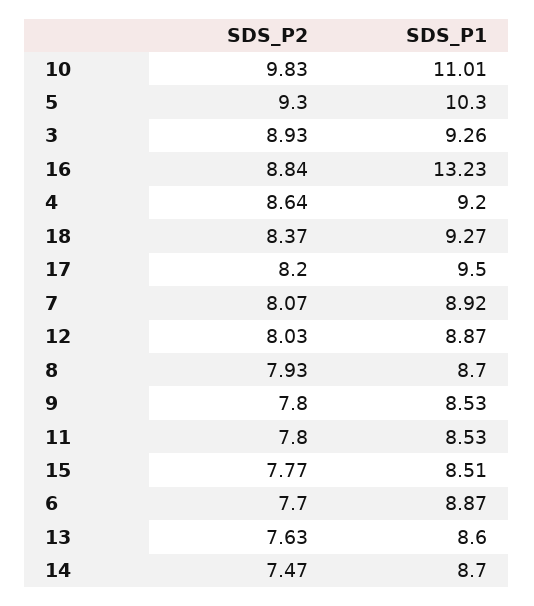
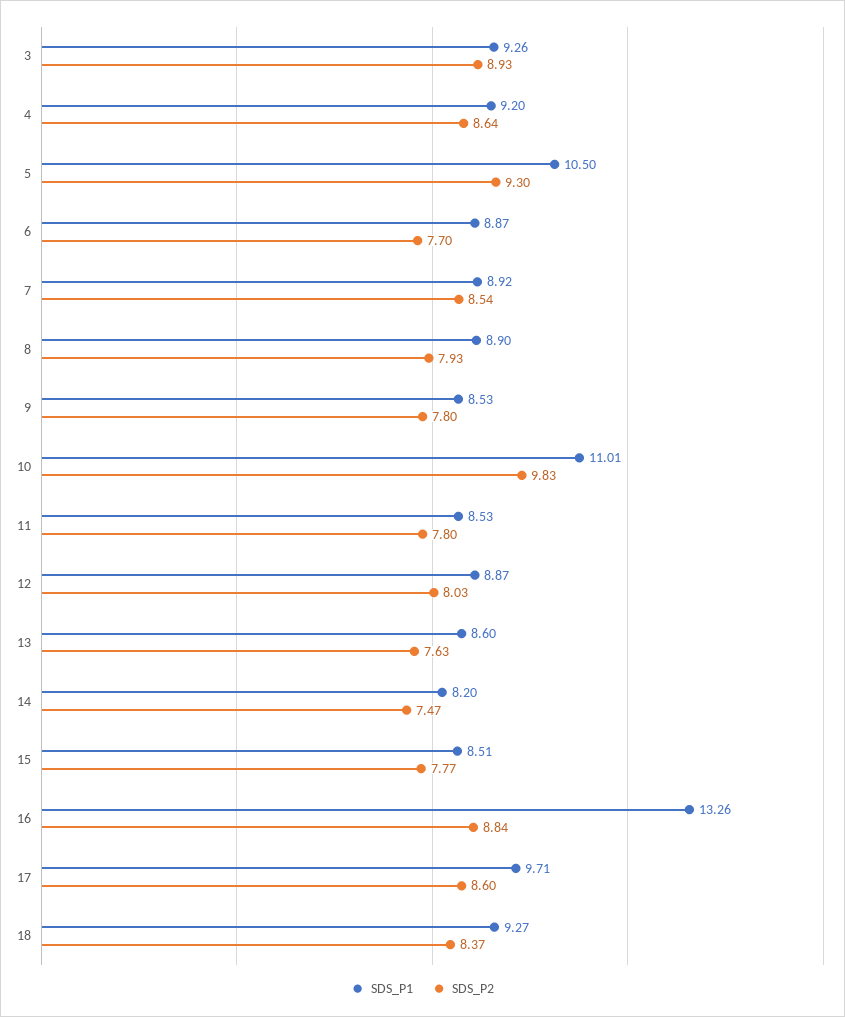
  {
    "SDS_P2": {
      "10": 9.83,
      "5": 9.3,
      "3": 8.93,
      "16": 8.84,
      "4": 8.64,
      "18": 8.37,
-     "17": 8.2,
+     "17": 8.6,
-     "7": 8.07,
+     "7": 8.54,
      "12": 8.03,
      "8": 7.93,
      "9": 7.8,
      "11": 7.8,
      "15": 7.77,
      "6": 7.7,
      "13": 7.63,
      "14": 7.47
    },
    "SDS_P1": {
      "10": 11.01,
-     "5": 10.3,
+     "5": 10.5,
      "3": 9.26,
-     "16": 13.23,
+     "16": 13.26,
      "4": 9.2,
      "18": 9.27,
-     "17": 9.5,
+     "17": 9.71,
      "7": 8.92,
      "12": 8.87,
-     "8": 8.7,
+     "8": 8.9,
      "9": 8.53,
      "11": 8.53,
      "15": 8.51,
      "6": 8.87,
      "13": 8.6,
-     "14": 8.7
+     "14": 8.2
    }
  }

